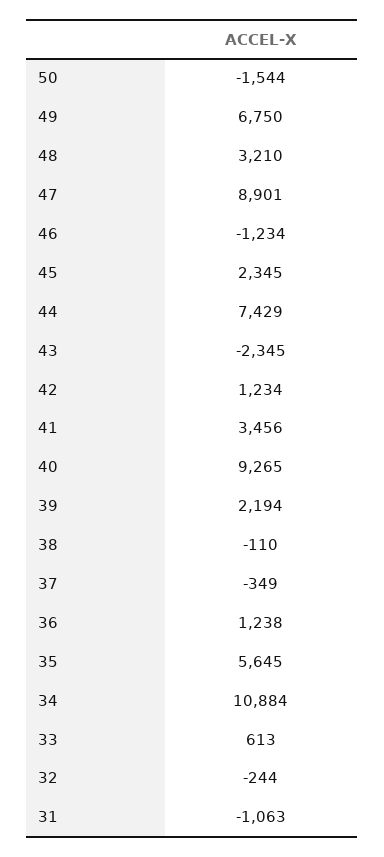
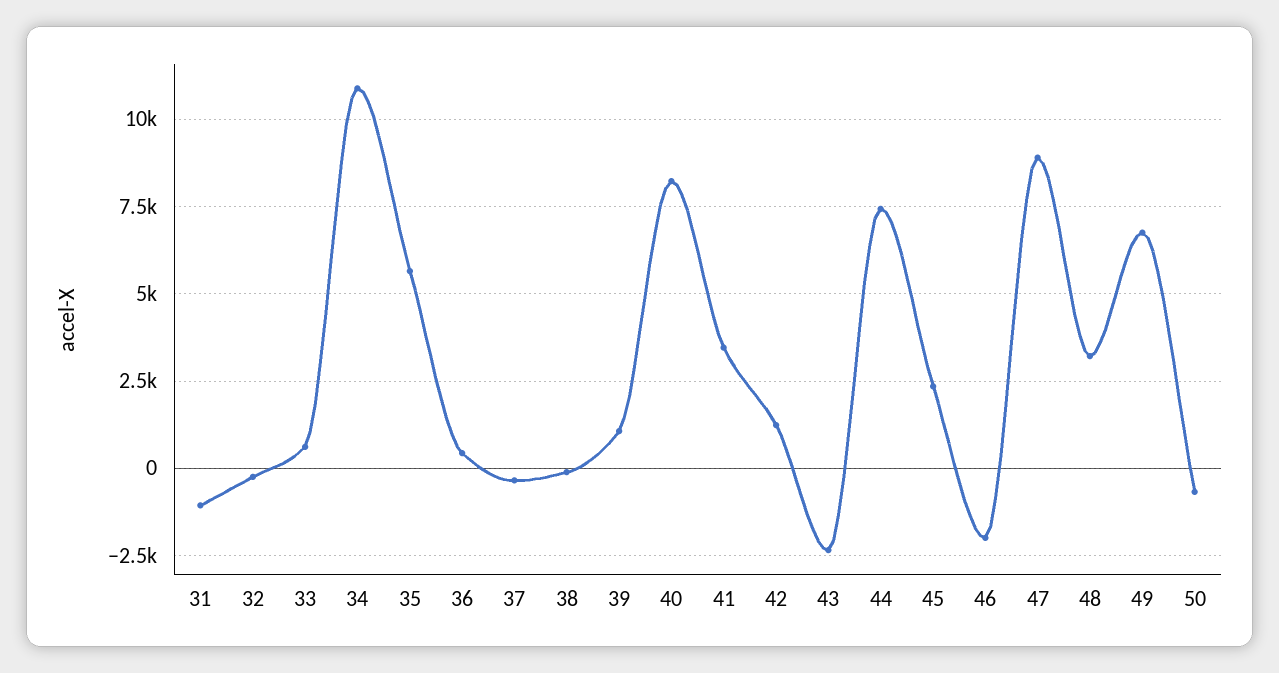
  {
-   "50": -1544,
+   "50": -750,
    "49": 6750,
    "48": 3210,
    "47": 8901,
-   "46": -1234,
+   "46": -2000,
    "45": 2345,
    "44": 7429,
    "43": -2345,
    "42": 1234,
    "41": 3456,
-   "40": 9265,
+   "40": 8250,
-   "39": 2194,
+   "39": 1000,
    "38": -110,
    "37": -349,
-   "36": 1238,
+   "36": 500,
    "35": 5645,
    "34": 10884,
    "33": 613,
    "32": -244,
    "31": -1063
  }

